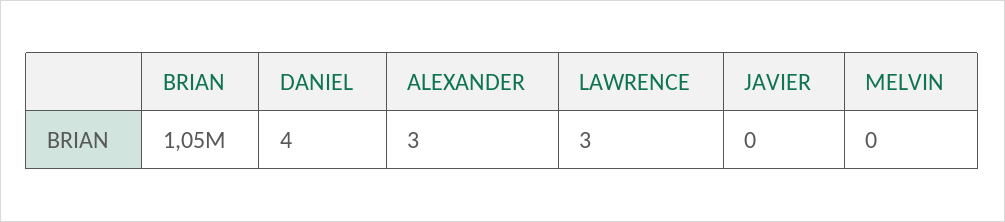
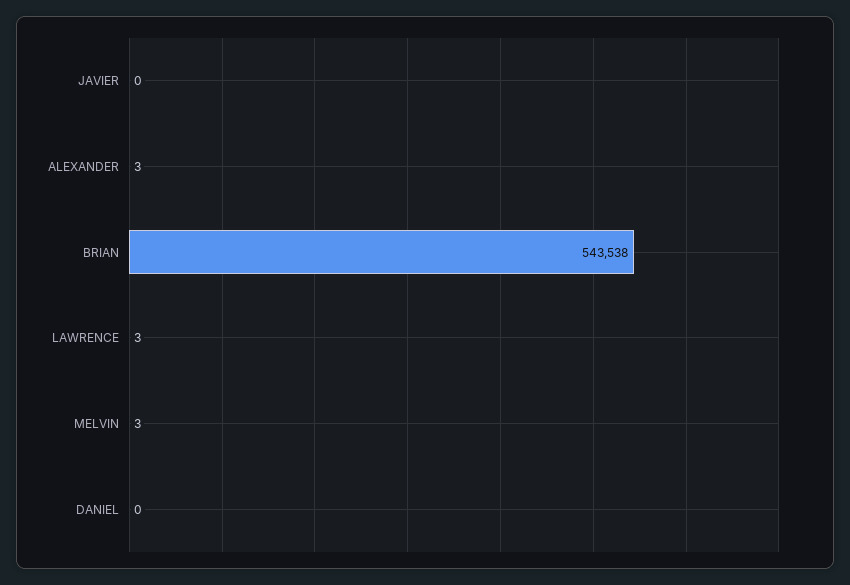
  {
-   "BRIAN": 1050000,
+   "BRIAN": 543538,
-   "DANIEL": 4,
+   "DANIEL": 0,
    "ALEXANDER": 3,
    "LAWRENCE": 3,
    "JAVIER": 0,
-   "MELVIN": 0
+   "MELVIN": 3
  }

